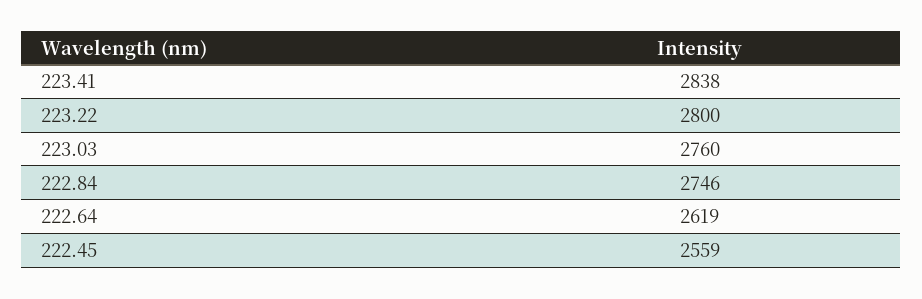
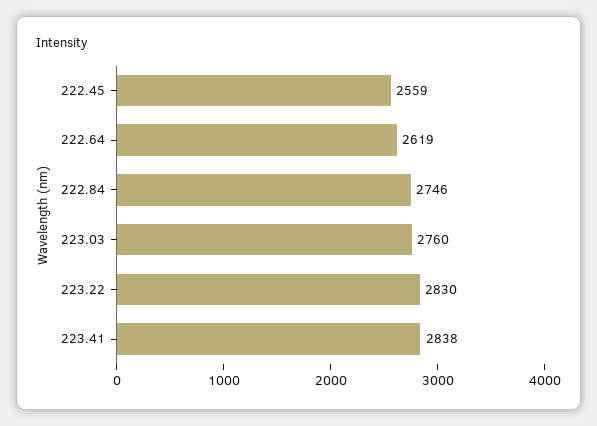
  {
    "223.41": 2838,
-   "223.22": 2800,
+   "223.22": 2830,
    "223.03": 2760,
    "222.84": 2746,
    "222.64": 2619,
    "222.45": 2559
  }

